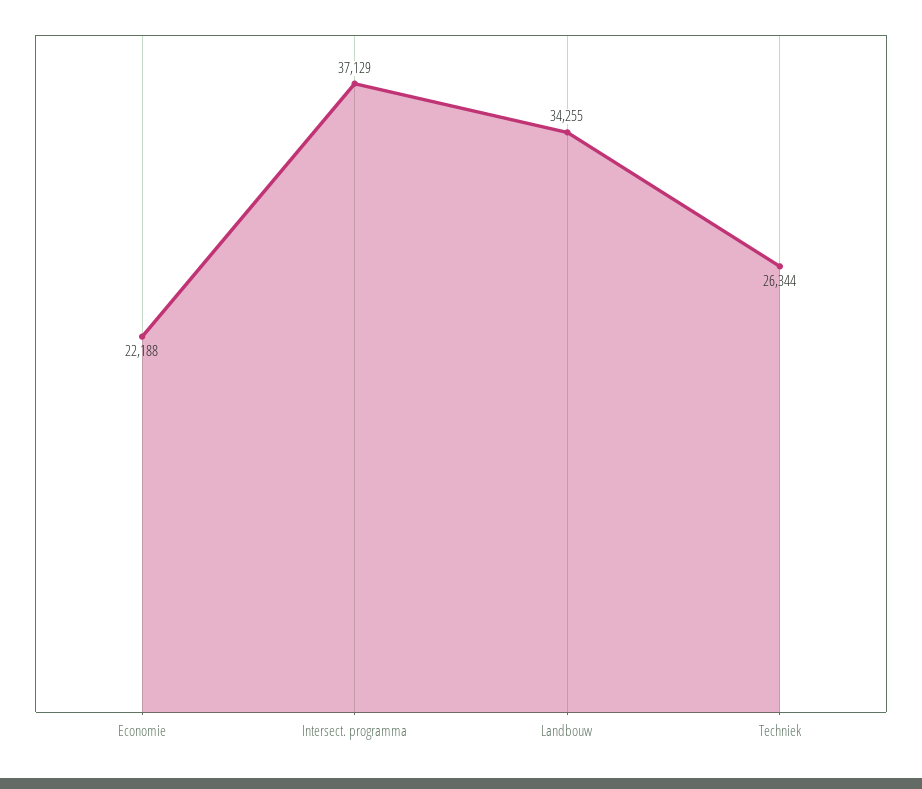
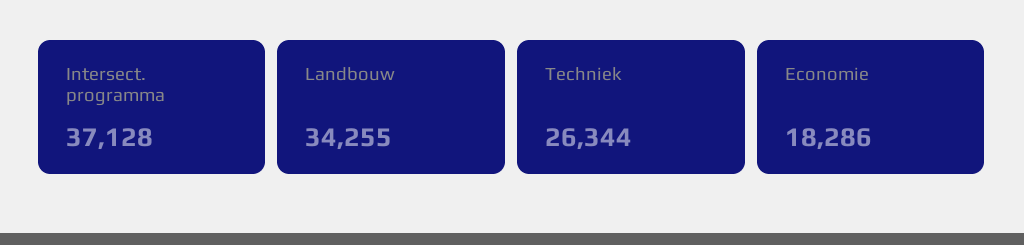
  {
-   "Economie": 22188,
+   "Economie": 18286,
-   "Intersect. programma": 37129,
+   "Intersect. programma": 37128,
    "Landbouw": 34255,
    "Techniek": 26344
  }

